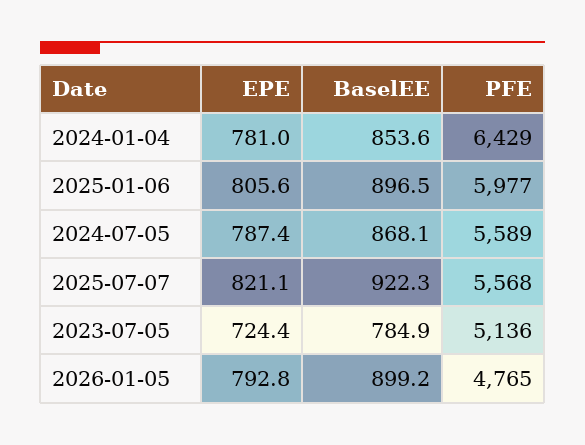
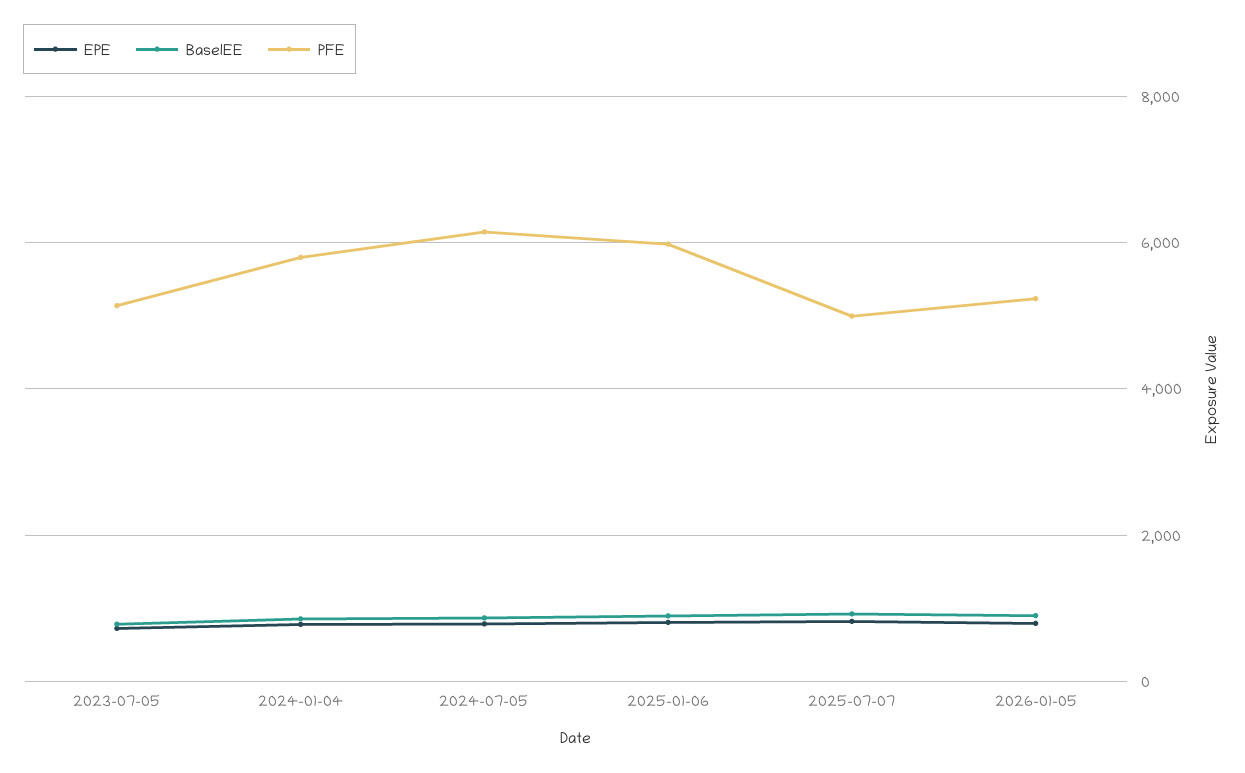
  {
    "EPE": {
      "2024-01-04": 781,
      "2025-01-06": 805.6,
      "2024-07-05": 787.4,
      "2025-07-07": 821.1,
      "2023-07-05": 724.4,
      "2026-01-05": 792.8
    },
    "BaselEE": {
      "2024-01-04": 853.6,
      "2025-01-06": 896.5,
      "2024-07-05": 868.1,
      "2025-07-07": 922.3,
      "2023-07-05": 784.9,
      "2026-01-05": 899.2
    },
    "PFE": {
-     "2024-01-04": 6429,
+     "2024-01-04": 5800,
      "2025-01-06": 5977,
-     "2024-07-05": 5589,
+     "2024-07-05": 6200,
-     "2025-07-07": 5568,
+     "2025-07-07": 5000,
      "2023-07-05": 5136,
-     "2026-01-05": 4765
+     "2026-01-05": 5200
    }
  }

